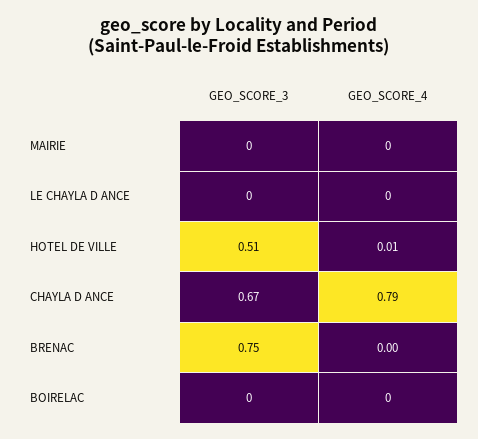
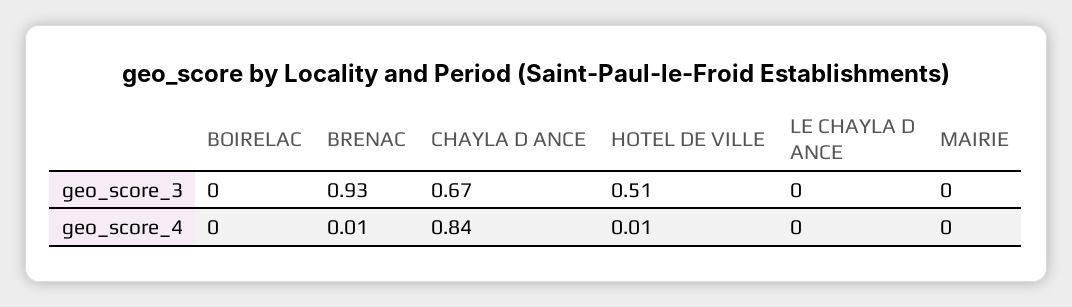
  {
    "GEO_SCORE_3": {
      "MAIRIE": 0,
      "LE CHAYLA D ANCE": 0,
      "HOTEL DE VILLE": 0.51,
      "CHAYLA D ANCE": 0.67,
-     "BRENAC": 0.75,
+     "BRENAC": 0.93,
      "BOIRELAC": 0
    },
    "GEO_SCORE_4": {
      "MAIRIE": 0,
      "LE CHAYLA D ANCE": 0,
      "HOTEL DE VILLE": 0.01,
-     "CHAYLA D ANCE": 0.79,
+     "CHAYLA D ANCE": 0.84,
-     "BRENAC": 0,
+     "BRENAC": 0.01,
      "BOIRELAC": 0
    }
  }

